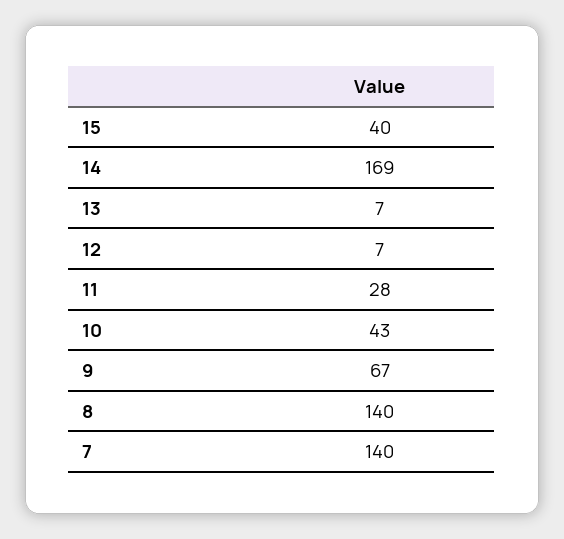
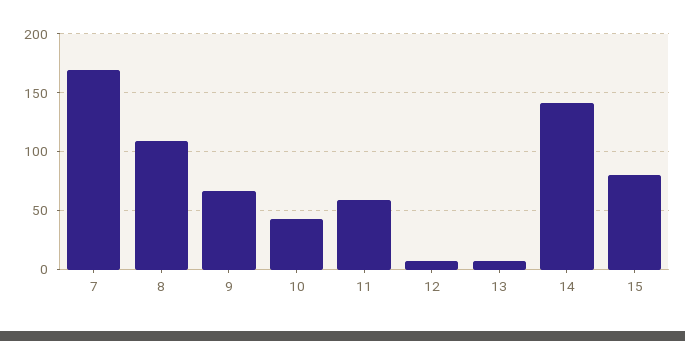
  {
-   "15": 40,
+   "15": 80,
-   "14": 169,
+   "14": 140,
    "13": 7,
    "12": 7,
-   "11": 28,
+   "11": 60,
    "10": 43,
    "9": 67,
-   "8": 140,
+   "8": 110,
-   "7": 140
+   "7": 170
  }

